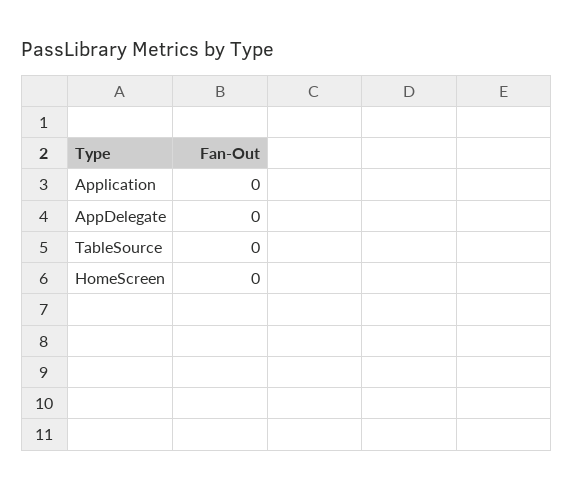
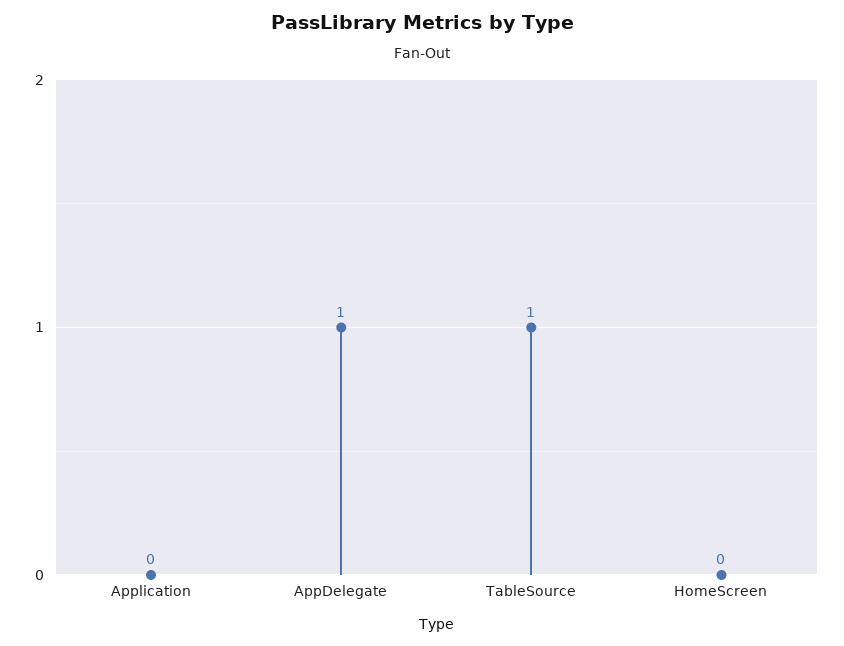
  {
    "Application": 0,
-   "AppDelegate": 0,
+   "AppDelegate": 1,
-   "TableSource": 0,
+   "TableSource": 1,
    "HomeScreen": 0
  }

